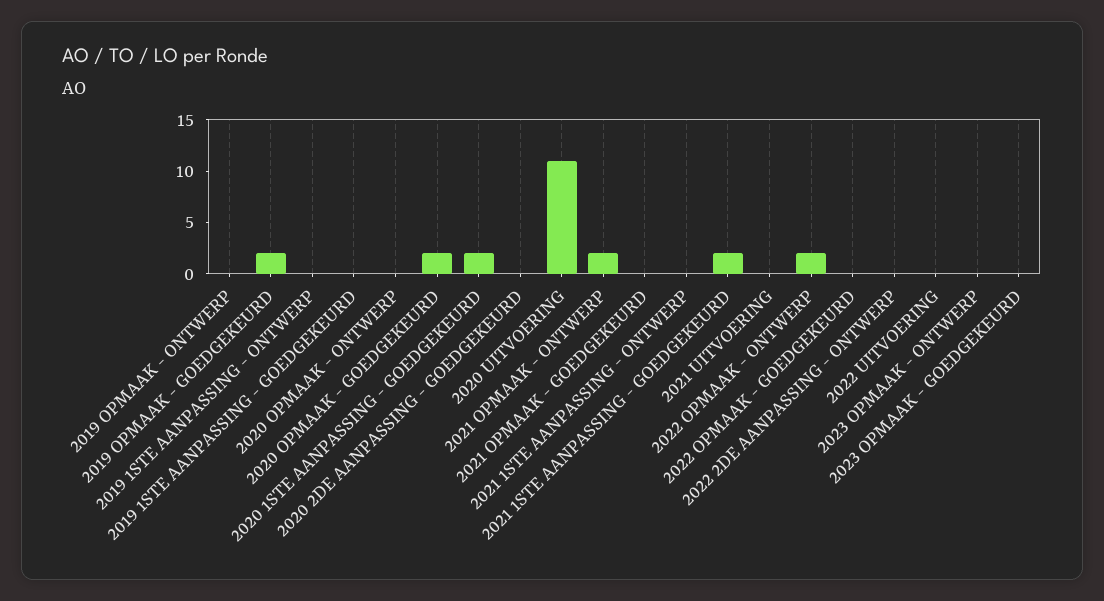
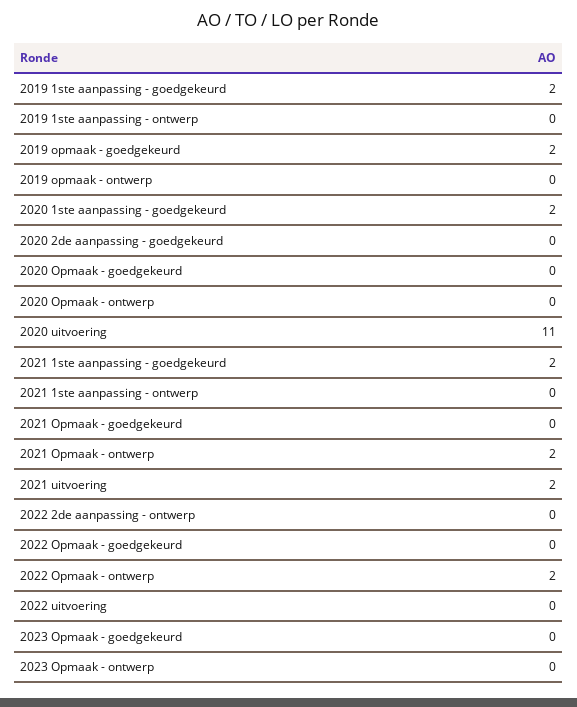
  {
    "2019 OPMAAK - ONTWERP": 0,
    "2019 OPMAAK - GOEDGEKEURD": 2,
    "2019 1STE AANPASSING - ONTWERP": 0,
-   "2019 1STE AANPASSING - GOEDGEKEURD": 0,
+   "2019 1STE AANPASSING - GOEDGEKEURD": 2,
    "2020 OPMAAK - ONTWERP": 0,
-   "2020 OPMAAK - GOEDGEKEURD": 2,
+   "2020 OPMAAK - GOEDGEKEURD": 0,
    "2020 1STE AANPASSING - GOEDGEKEURD": 2,
    "2020 2DE AANPASSING - GOEDGEKEURD": 0,
    "2020 UITVOERING": 11,
    "2021 OPMAAK - ONTWERP": 2,
    "2021 OPMAAK - GOEDGEKEURD": 0,
    "2021 1STE AANPASSING - ONTWERP": 0,
    "2021 1STE AANPASSING - GOEDGEKEURD": 2,
-   "2021 UITVOERING": 0,
+   "2021 UITVOERING": 2,
    "2022 OPMAAK - ONTWERP": 2,
    "2022 OPMAAK - GOEDGEKEURD": 0,
    "2022 2DE AANPASSING - ONTWERP": 0,
    "2022 UITVOERING": 0,
    "2023 OPMAAK - ONTWERP": 0,
    "2023 OPMAAK - GOEDGEKEURD": 0
  }

